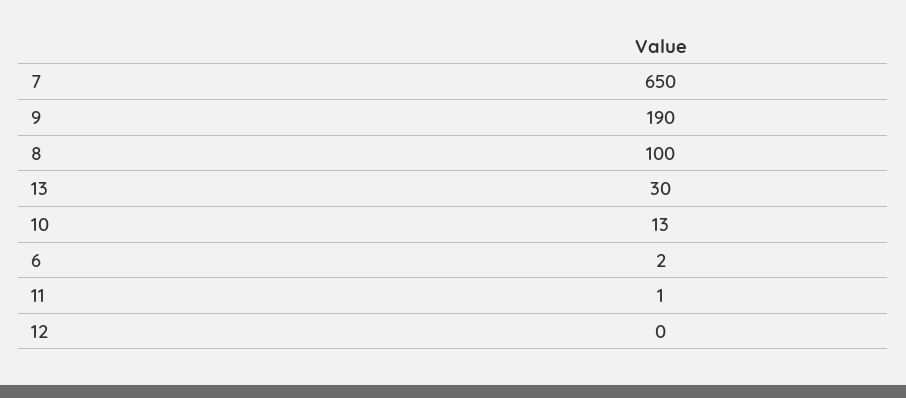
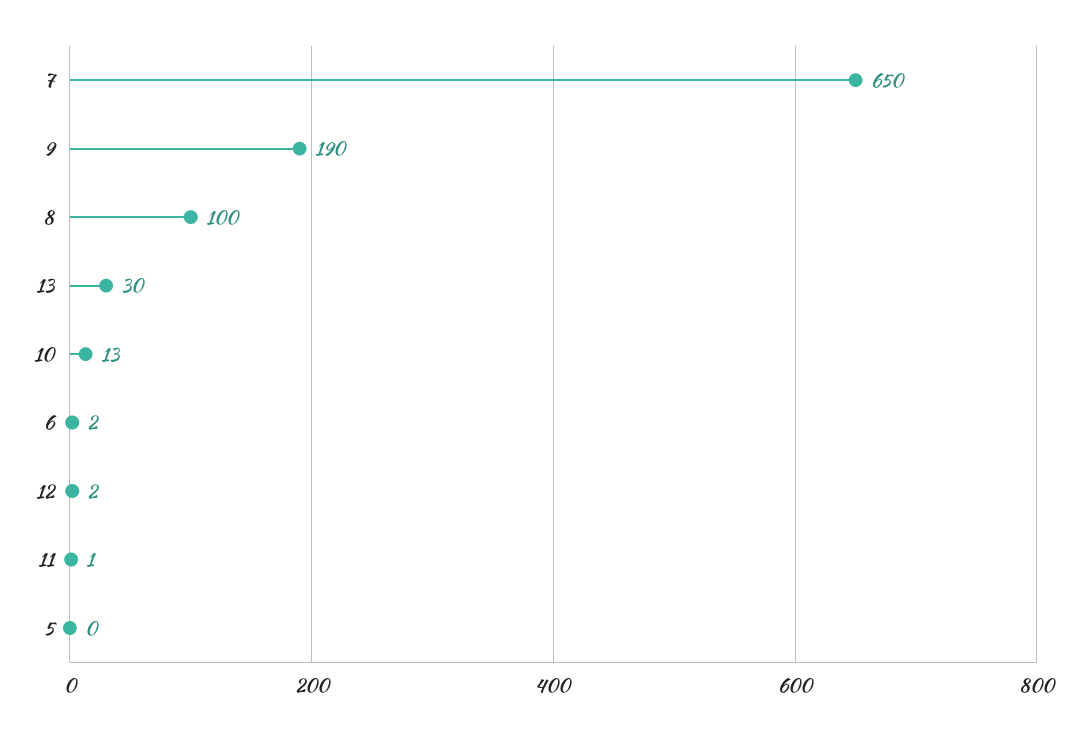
  {
    "7": 650,
    "9": 190,
    "8": 100,
    "13": 30,
    "10": 13,
    "6": 2,
    "11": 1,
-   "12": 0
+   "12": 2,
+   "5": 0
  }

